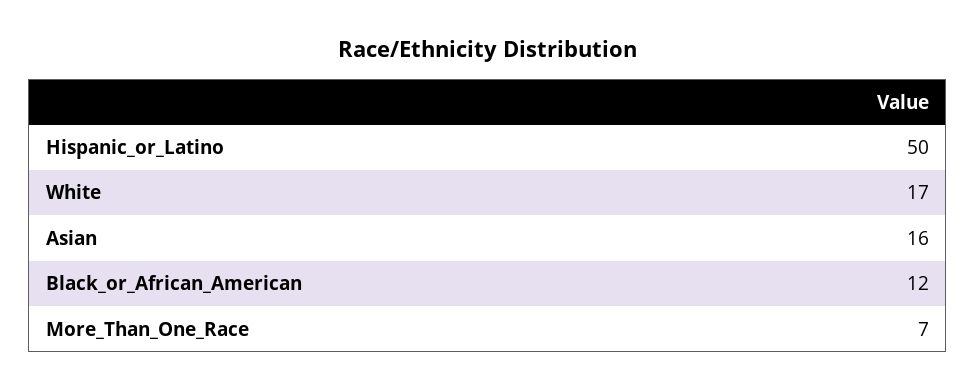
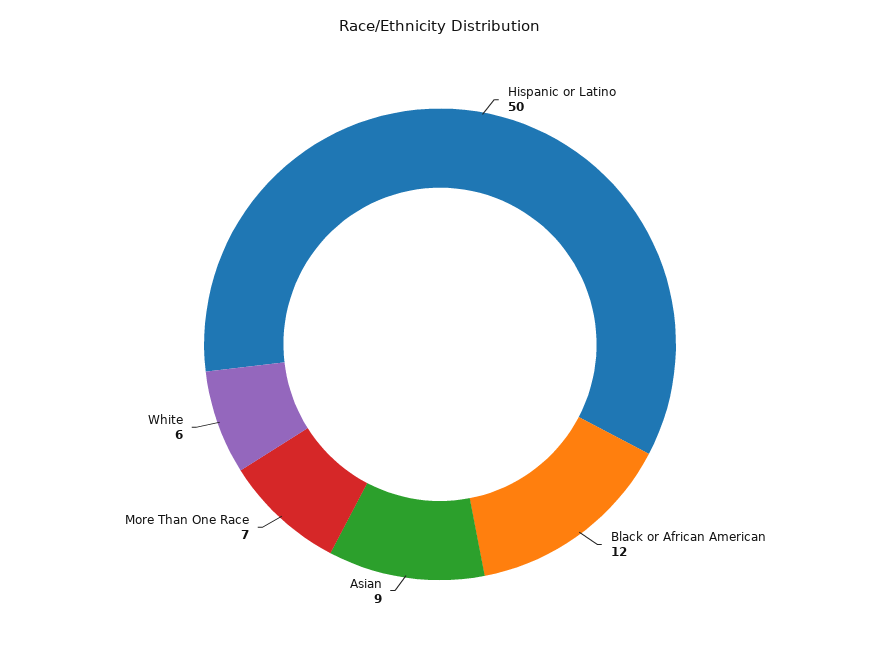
  {
    "Hispanic_or_Latino": 50,
-   "White": 17,
+   "White": 6,
-   "Asian": 16,
+   "Asian": 9,
    "Black_or_African_American": 12,
    "More_Than_One_Race": 7
  }

